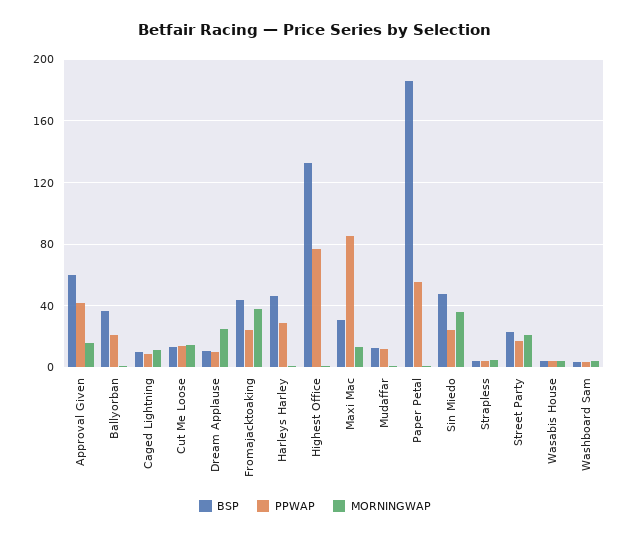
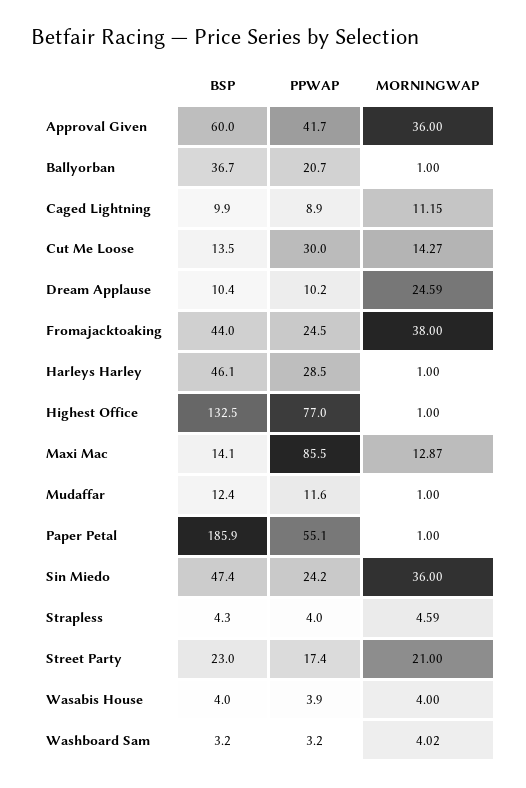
  {
    "BSP": {
      "Approval Given": 60,
      "Ballyorban": 36.7,
      "Caged Lightning": 9.9,
      "Cut Me Loose": 13.5,
      "Dream Applause": 10.4,
      "Fromajacktoaking": 44,
      "Harleys Harley": 46.1,
      "Highest Office": 132.5,
-     "Maxi Mac": 30,
+     "Maxi Mac": 14.1,
      "Mudaffar": 12.4,
      "Paper Petal": 185.9,
      "Sin Miedo": 47.4,
      "Strapless": 4.3,
      "Street Party": 23,
      "Wasabis House": 4,
      "Washboard Sam": 3.2
    },
    "PPWAP": {
      "Approval Given": 41.7,
      "Ballyorban": 20.7,
      "Caged Lightning": 8.9,
-     "Cut Me Loose": 15,
+     "Cut Me Loose": 30,
      "Dream Applause": 10.2,
      "Fromajacktoaking": 24.5,
      "Harleys Harley": 28.5,
      "Highest Office": 77,
      "Maxi Mac": 85.5,
      "Mudaffar": 11.6,
      "Paper Petal": 55.1,
      "Sin Miedo": 24.2,
      "Strapless": 4,
      "Street Party": 17.4,
      "Wasabis House": 3.9,
      "Washboard Sam": 3.2
    },
    "MORNINGWAP": {
-     "Approval Given": 15,
+     "Approval Given": 36,
      "Ballyorban": 1,
      "Caged Lightning": 11.15,
      "Cut Me Loose": 14.27,
      "Dream Applause": 24.59,
      "Fromajacktoaking": 38,
      "Harleys Harley": 1,
      "Highest Office": 1,
      "Maxi Mac": 12.87,
      "Mudaffar": 1,
      "Paper Petal": 1,
      "Sin Miedo": 36,
      "Strapless": 4.59,
      "Street Party": 21,
      "Wasabis House": 4,
      "Washboard Sam": 4.02
    }
  }

